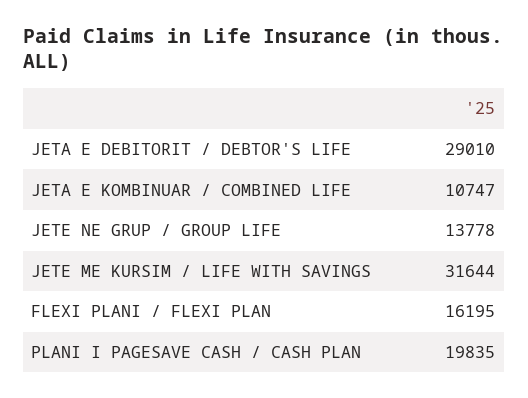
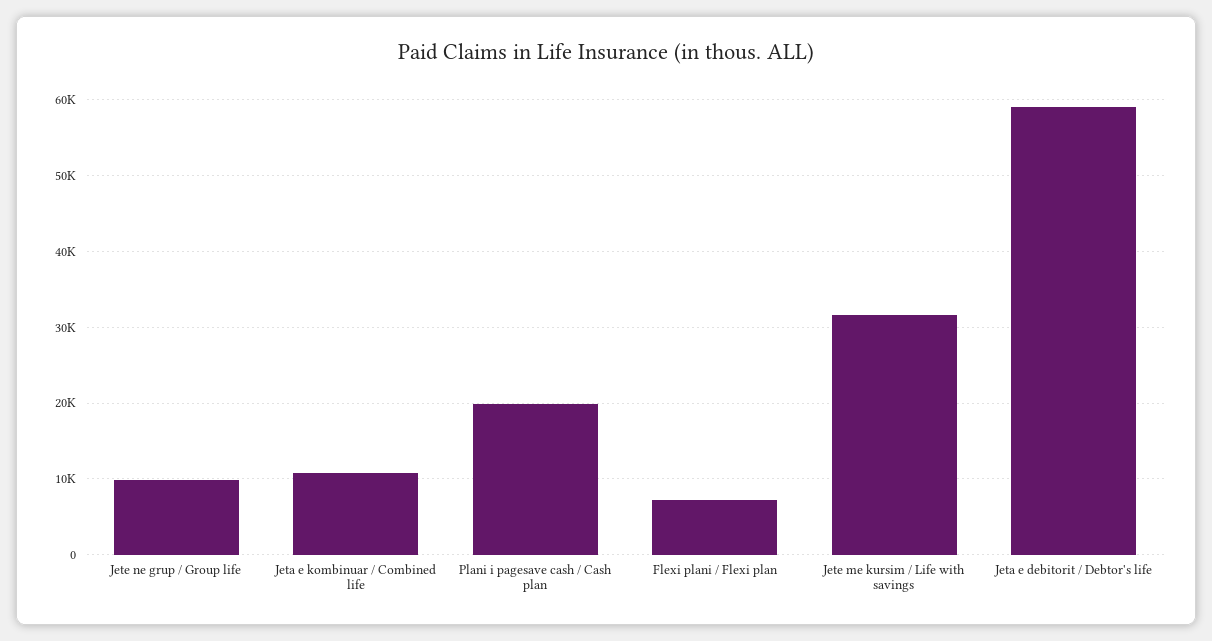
  {
-   "JETA E DEBITORIT / DEBTOR'S LIFE": 29010,
+   "JETA E DEBITORIT / DEBTOR'S LIFE": 59000,
    "JETA E KOMBINUAR / COMBINED LIFE": 10747,
-   "JETE NE GRUP / GROUP LIFE": 13778,
+   "JETE NE GRUP / GROUP LIFE": 10000,
    "JETE ME KURSIM / LIFE WITH SAVINGS": 31644,
-   "FLEXI PLANI / FLEXI PLAN": 16195,
+   "FLEXI PLANI / FLEXI PLAN": 7000,
    "PLANI I PAGESAVE CASH / CASH PLAN": 19835
  }

